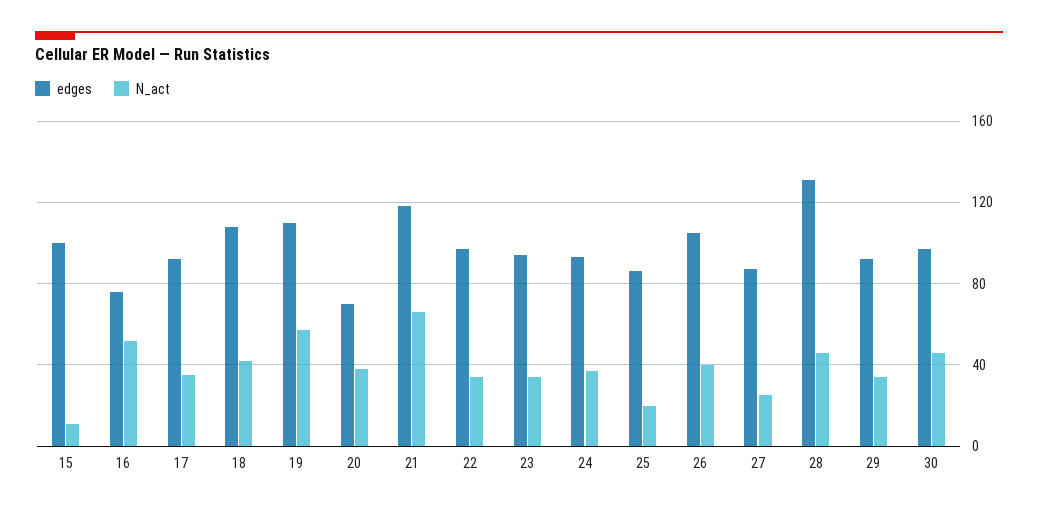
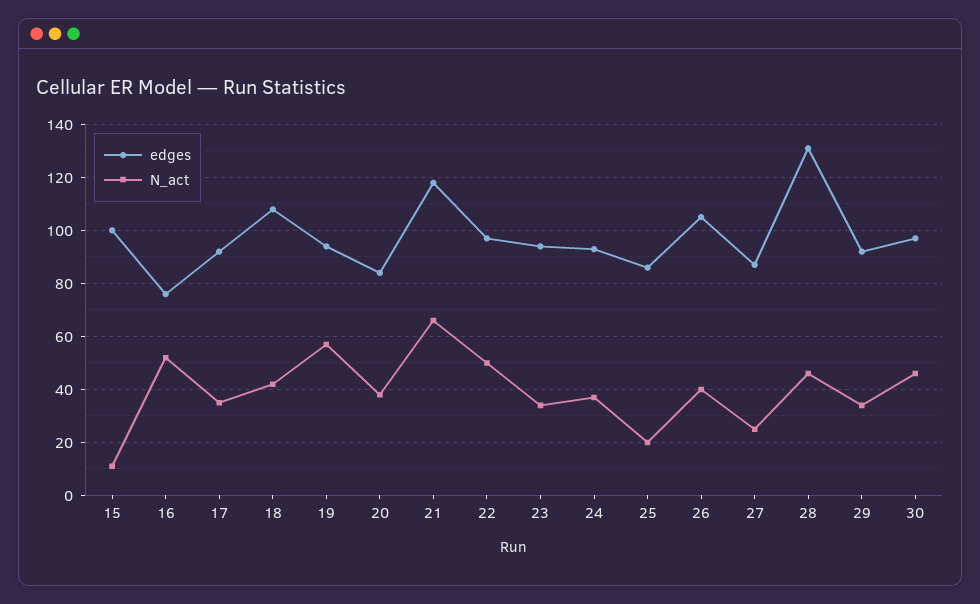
  {
    "edges": {
      "15": 100,
      "16": 75,
      "17": 90,
      "18": 110,
-     "19": 110,
+     "19": 95,
-     "20": 70,
+     "20": 85,
      "21": 120,
      "22": 95,
      "23": 95,
      "24": 95,
      "25": 85,
      "26": 105,
      "27": 85,
      "28": 130,
      "29": 90,
      "30": 95
    },
    "N_act": {
      "15": 10,
      "16": 50,
      "17": 35,
      "18": 40,
      "19": 55,
      "20": 40,
      "21": 65,
-     "22": 35,
+     "22": 50,
      "23": 35,
      "24": 35,
      "25": 20,
      "26": 40,
      "27": 25,
      "28": 45,
      "29": 35,
      "30": 45
    }
  }

